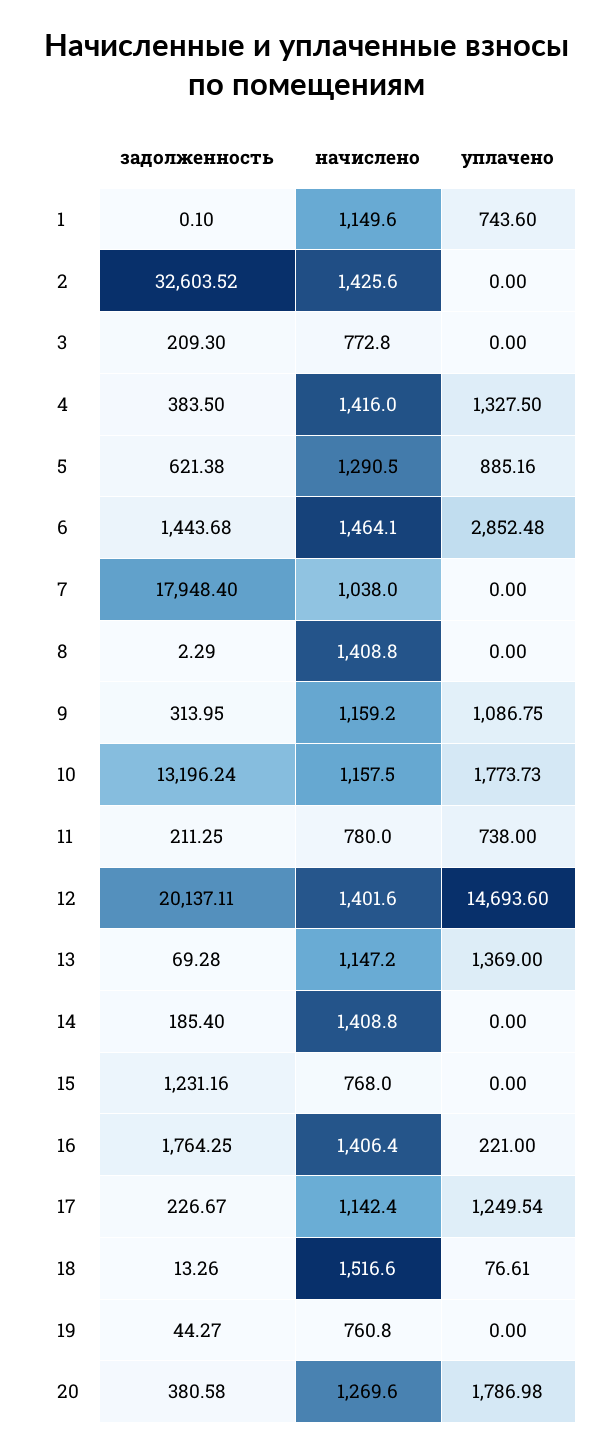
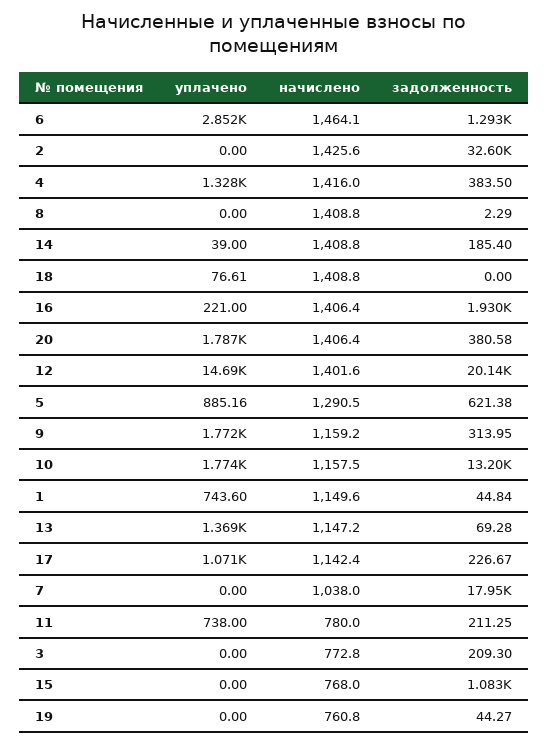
  {
    "задолженность": {
-     "1": 0.1,
+     "1": 44.84,
      "2": 32603.52,
      "3": 209.3,
      "4": 383.5,
      "5": 621.38,
-     "6": 1443.68,
+     "6": 1293,
      "7": 17948.4,
      "8": 2.29,
      "9": 313.95,
      "10": 13196.24,
      "11": 211.25,
      "12": 20137.11,
      "13": 69.28,
      "14": 185.4,
-     "15": 1231.16,
+     "15": 1083,
-     "16": 1764.25,
+     "16": 1930,
      "17": 226.67,
-     "18": 13.26,
+     "18": 0,
      "19": 44.27,
      "20": 380.58
    },
    "начислено": {
      "1": 1149.6,
      "2": 1425.6,
      "3": 772.8,
      "4": 1416,
      "5": 1290.5,
      "6": 1464.1,
      "7": 1038,
      "8": 1408.8,
      "9": 1159.2,
      "10": 1157.5,
      "11": 780,
      "12": 1401.6,
      "13": 1147.2,
      "14": 1408.8,
      "15": 768,
      "16": 1406.4,
      "17": 1142.4,
-     "18": 1516.6,
+     "18": 1408.8,
      "19": 760.8,
-     "20": 1269.6
+     "20": 1406.4
    },
    "уплачено": {
      "1": 743.6,
      "2": 0,
      "3": 0,
      "4": 1327.5,
      "5": 885.16,
      "6": 2852.48,
      "7": 0,
      "8": 0,
-     "9": 1086.75,
+     "9": 1772,
      "10": 1773.73,
      "11": 738,
      "12": 14693.6,
      "13": 1369,
-     "14": 0,
+     "14": 39,
      "15": 0,
      "16": 221,
-     "17": 1249.54,
+     "17": 1071,
      "18": 76.61,
      "19": 0,
      "20": 1786.98
    }
  }

